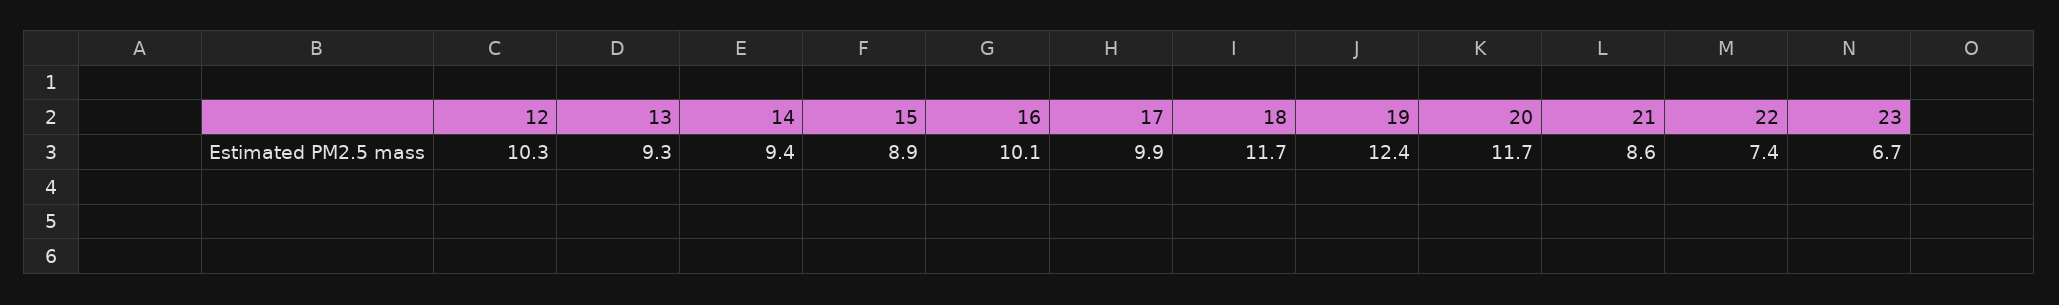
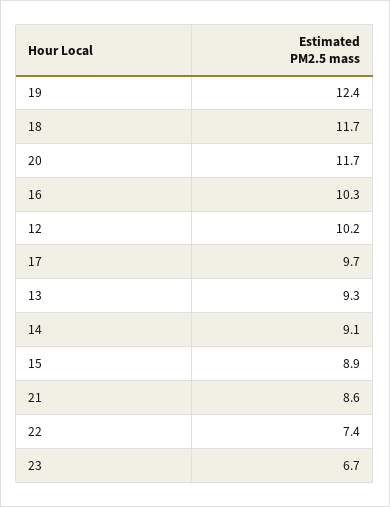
  {
-   "12": 10.3,
+   "12": 10.2,
    "13": 9.3,
-   "14": 9.4,
+   "14": 9.1,
    "15": 8.9,
-   "16": 10.1,
+   "16": 10.3,
-   "17": 9.9,
+   "17": 9.7,
    "18": 11.7,
    "19": 12.4,
    "20": 11.7,
    "21": 8.6,
    "22": 7.4,
    "23": 6.7
  }

